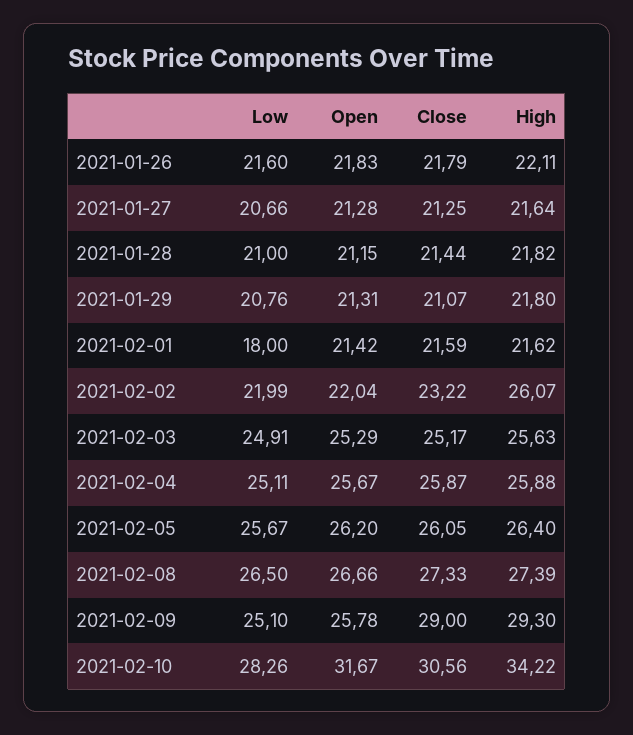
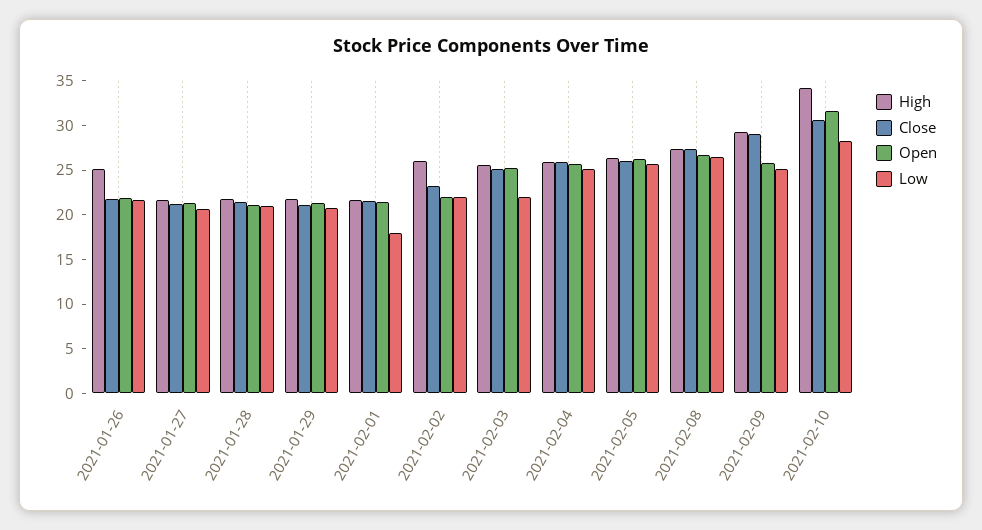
  {
    "Low": {
      "2021-01-26": 21.6,
      "2021-01-27": 20.66,
      "2021-01-28": 21,
      "2021-01-29": 20.76,
      "2021-02-01": 18,
      "2021-02-02": 21.99,
-     "2021-02-03": 24.91,
+     "2021-02-03": 22,
      "2021-02-04": 25.11,
      "2021-02-05": 25.67,
      "2021-02-08": 26.5,
      "2021-02-09": 25.1,
      "2021-02-10": 28.26
    },
    "Open": {
      "2021-01-26": 21.83,
      "2021-01-27": 21.28,
      "2021-01-28": 21.15,
      "2021-01-29": 21.31,
      "2021-02-01": 21.42,
      "2021-02-02": 22.04,
      "2021-02-03": 25.29,
      "2021-02-04": 25.67,
      "2021-02-05": 26.2,
      "2021-02-08": 26.66,
      "2021-02-09": 25.78,
      "2021-02-10": 31.67
    },
    "Close": {
      "2021-01-26": 21.79,
      "2021-01-27": 21.25,
      "2021-01-28": 21.44,
      "2021-01-29": 21.07,
      "2021-02-01": 21.59,
      "2021-02-02": 23.22,
      "2021-02-03": 25.17,
      "2021-02-04": 25.87,
      "2021-02-05": 26.05,
      "2021-02-08": 27.33,
      "2021-02-09": 29,
      "2021-02-10": 30.56
    },
    "High": {
-     "2021-01-26": 22.11,
+     "2021-01-26": 25,
      "2021-01-27": 21.64,
      "2021-01-28": 21.82,
      "2021-01-29": 21.8,
      "2021-02-01": 21.62,
      "2021-02-02": 26.07,
      "2021-02-03": 25.63,
      "2021-02-04": 25.88,
      "2021-02-05": 26.4,
      "2021-02-08": 27.39,
      "2021-02-09": 29.3,
      "2021-02-10": 34.22
    }
  }

